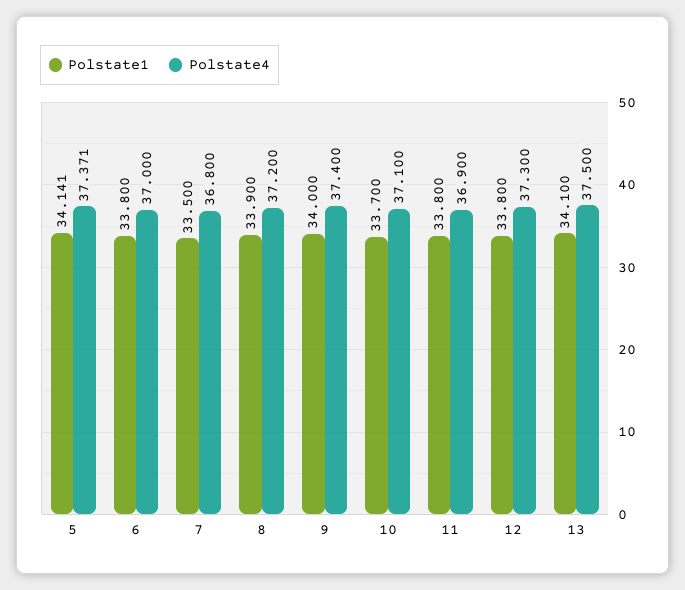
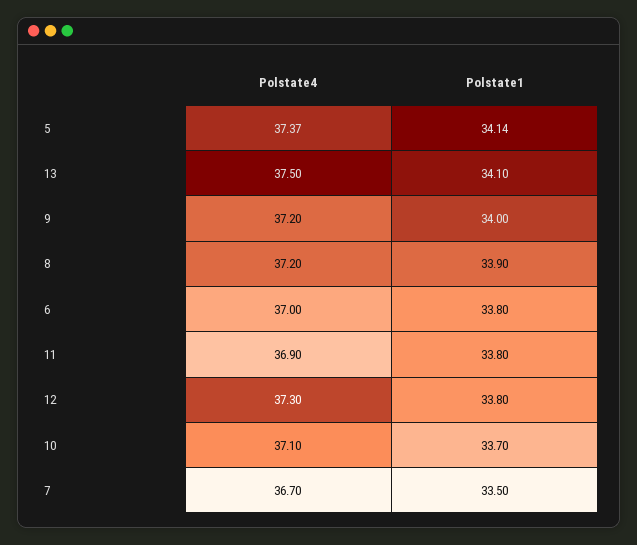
  {
    "Polstate1": {
      "5": 34.141,
      "6": 33.8,
      "7": 33.5,
      "8": 33.9,
      "9": 34,
      "10": 33.7,
      "11": 33.8,
      "12": 33.8,
      "13": 34.1
    },
    "Polstate4": {
      "5": 37.371,
      "6": 37,
-     "7": 36.8,
+     "7": 36.7,
      "8": 37.2,
-     "9": 37.4,
+     "9": 37.2,
      "10": 37.1,
      "11": 36.9,
      "12": 37.3,
      "13": 37.5
    }
  }

